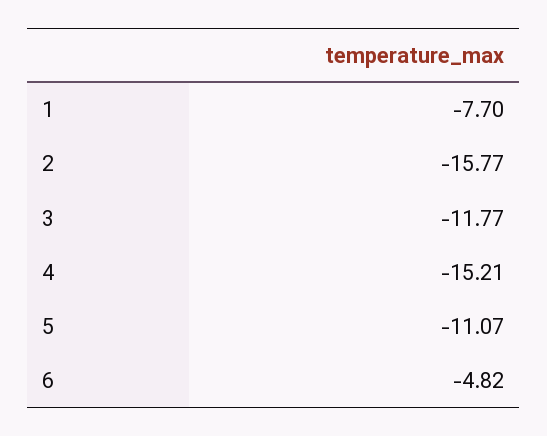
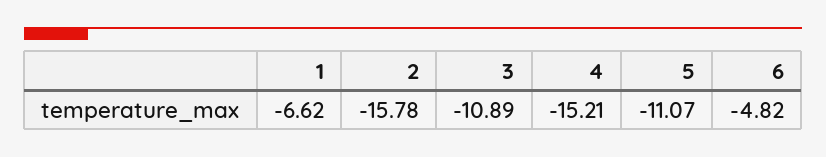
  {
-   "1": -7.7,
+   "1": -6.62,
-   "2": -15.77,
+   "2": -15.78,
-   "3": -11.77,
+   "3": -10.89,
    "4": -15.21,
    "5": -11.07,
    "6": -4.82
  }

